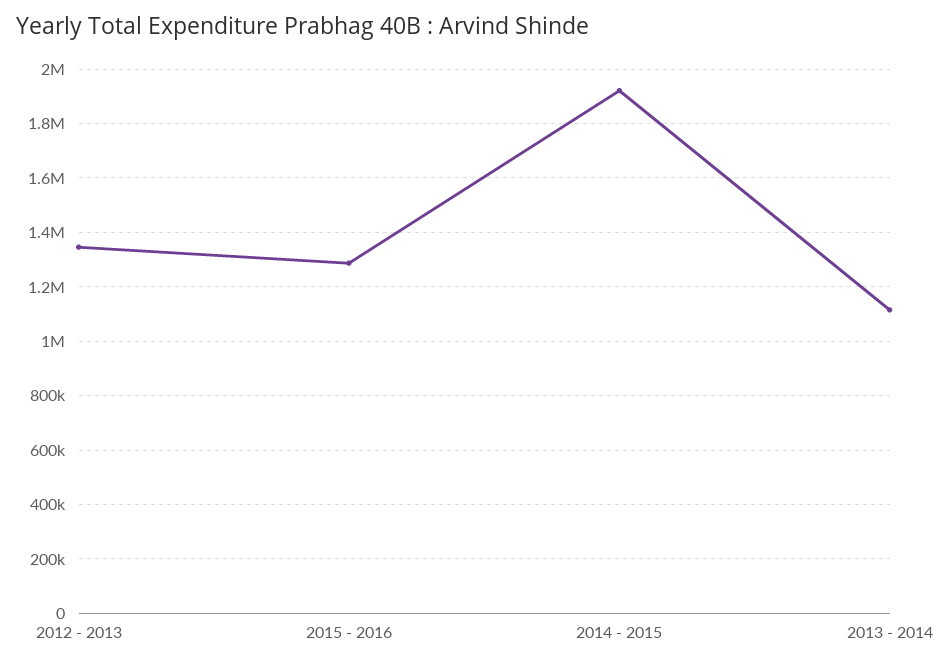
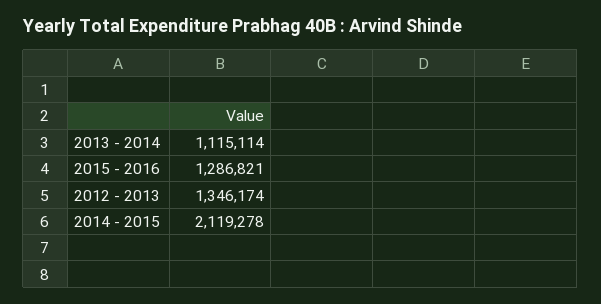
  {
    "2012 - 2013": 1346174,
    "2015 - 2016": 1286821,
-   "2014 - 2015": 1925000,
+   "2014 - 2015": 2119278,
    "2013 - 2014": 1115114
  }

